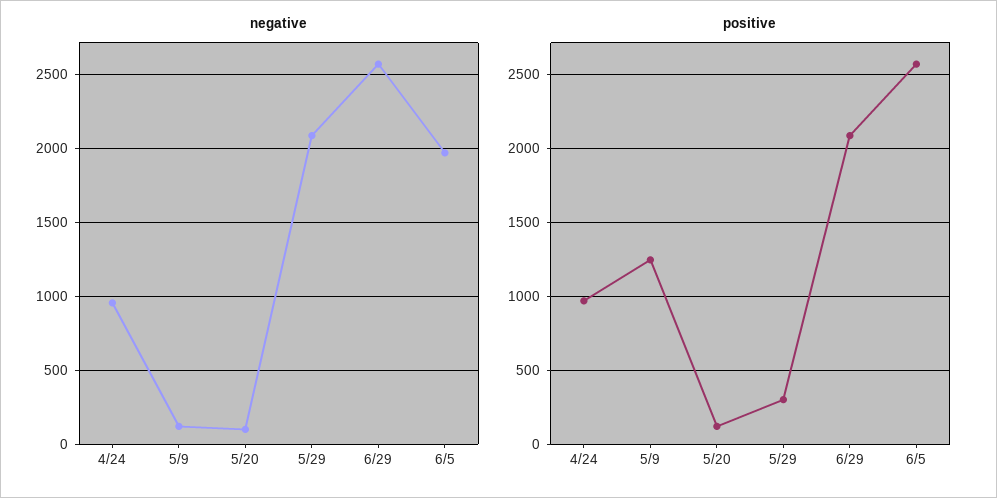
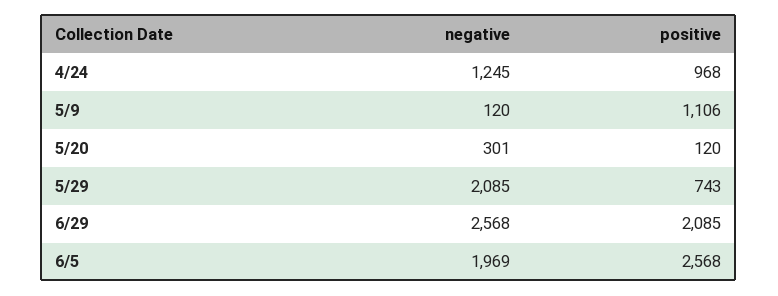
  {
    "negative": {
-     "4/24": 950,
+     "4/24": 1245,
      "5/9": 120,
-     "5/20": 100,
+     "5/20": 301,
      "5/29": 2085,
      "6/29": 2568,
      "6/5": 1969
    },
    "positive": {
      "4/24": 968,
-     "5/9": 1250,
+     "5/9": 1106,
      "5/20": 120,
-     "5/29": 300,
+     "5/29": 743,
      "6/29": 2085,
      "6/5": 2568
    }
  }

